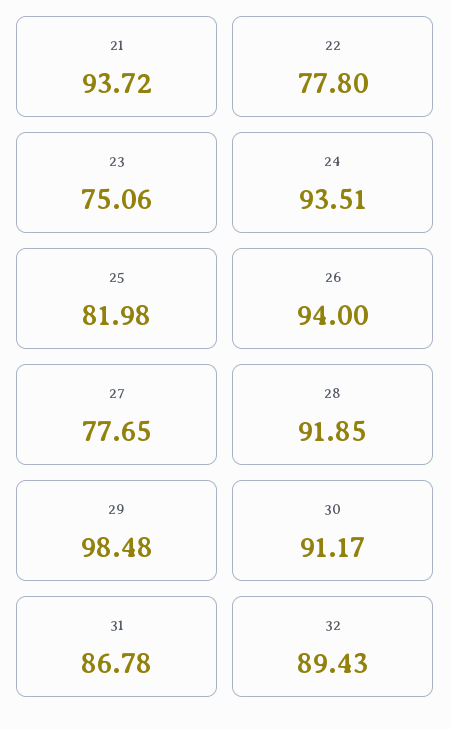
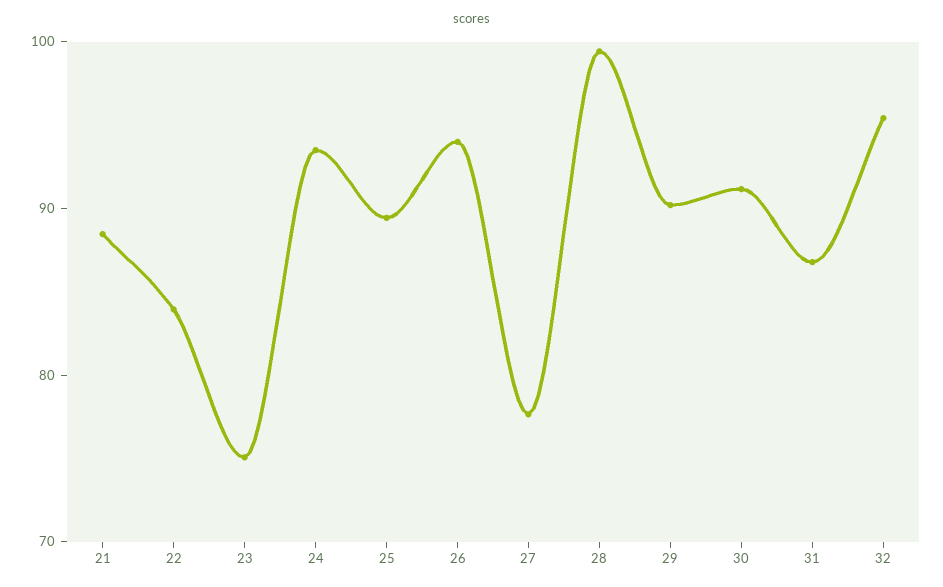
  {
-   "21": 93.72,
+   "21": 88,
-   "22": 77.8,
+   "22": 84,
    "23": 75.06,
    "24": 93.51,
-   "25": 81.98,
+   "25": 90,
    "26": 94,
    "27": 77.65,
-   "28": 91.85,
+   "28": 100,
-   "29": 98.48,
+   "29": 90,
    "30": 91.17,
    "31": 86.78,
-   "32": 89.43
+   "32": 96
  }

